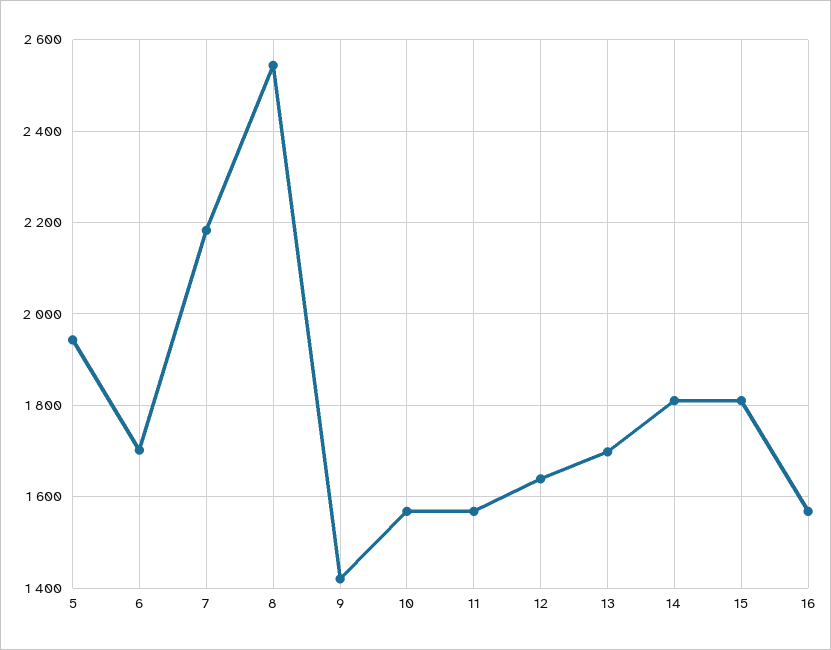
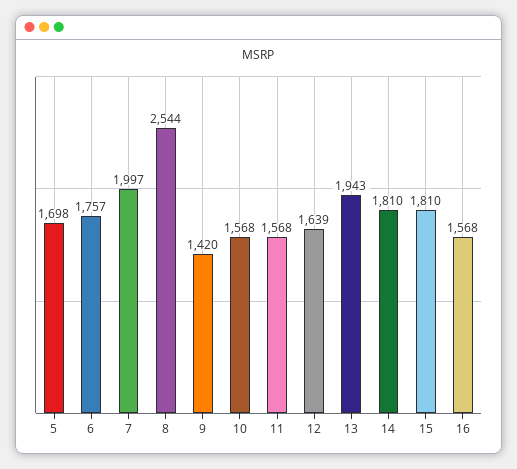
  {
-   "5": 1940,
+   "5": 1698,
-   "6": 1700,
+   "6": 1757,
-   "7": 2180,
+   "7": 1997,
    "8": 2544,
    "9": 1420,
    "10": 1568,
    "11": 1568,
    "12": 1639,
-   "13": 1700,
+   "13": 1943,
    "14": 1810,
    "15": 1810,
    "16": 1568
  }

